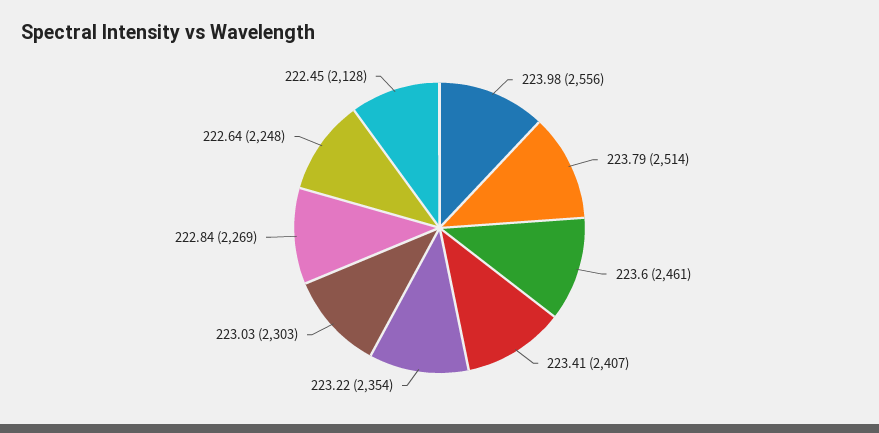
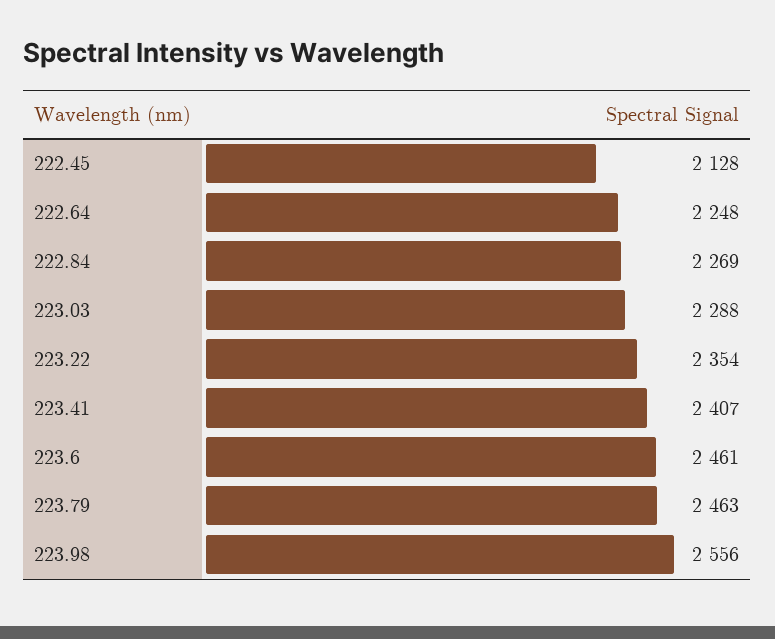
  {
    "223.98": 2556,
-   "223.79": 2514,
+   "223.79": 2463,
    "223.6": 2461,
    "223.41": 2407,
    "223.22": 2354,
-   "223.03": 2303,
+   "223.03": 2288,
    "222.84": 2269,
    "222.64": 2248,
    "222.45": 2128
  }

